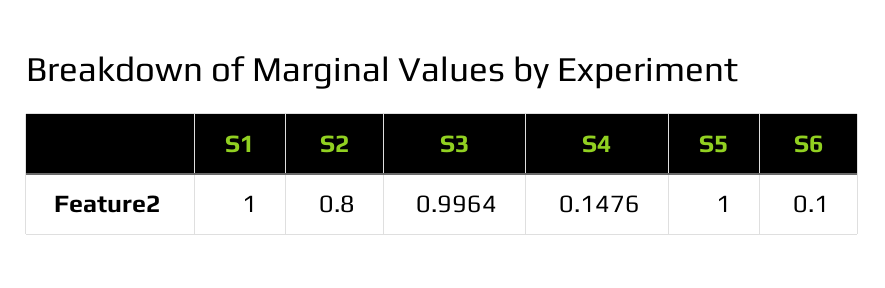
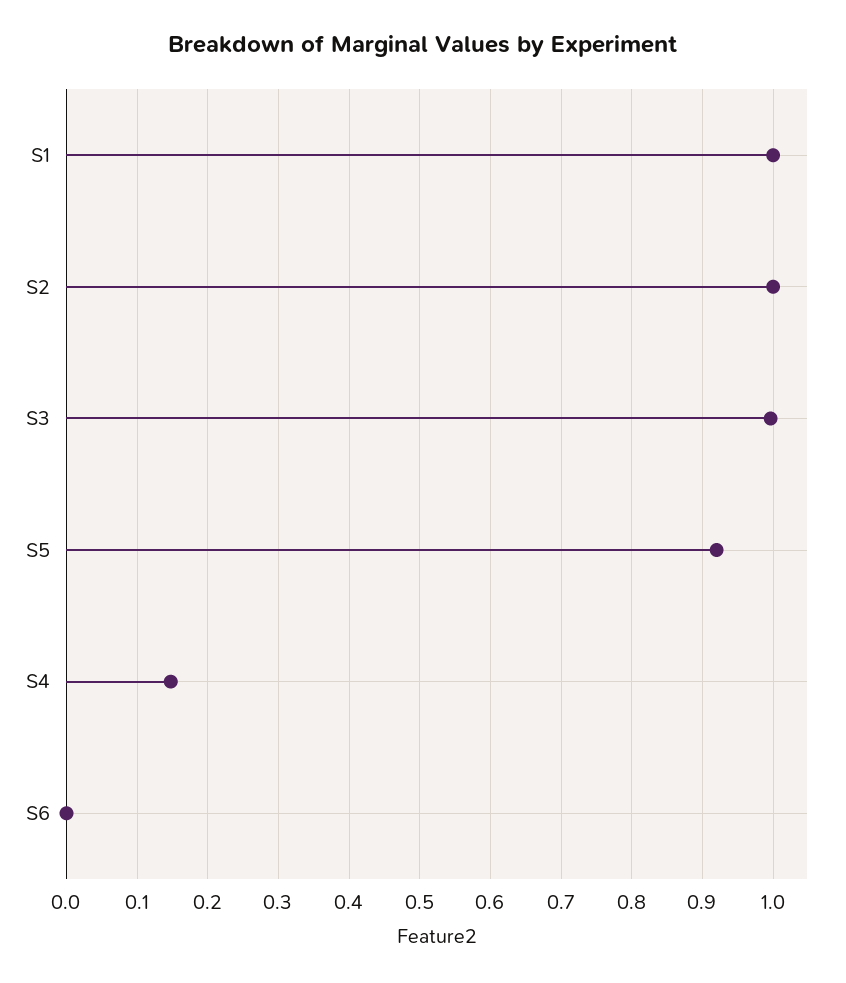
  {
    "S1": 1,
-   "S2": 0.8,
+   "S2": 1,
    "S3": 0.9964,
    "S4": 0.1476,
-   "S5": 1,
+   "S5": 0.92,
-   "S6": 0.1
+   "S6": 0
  }

